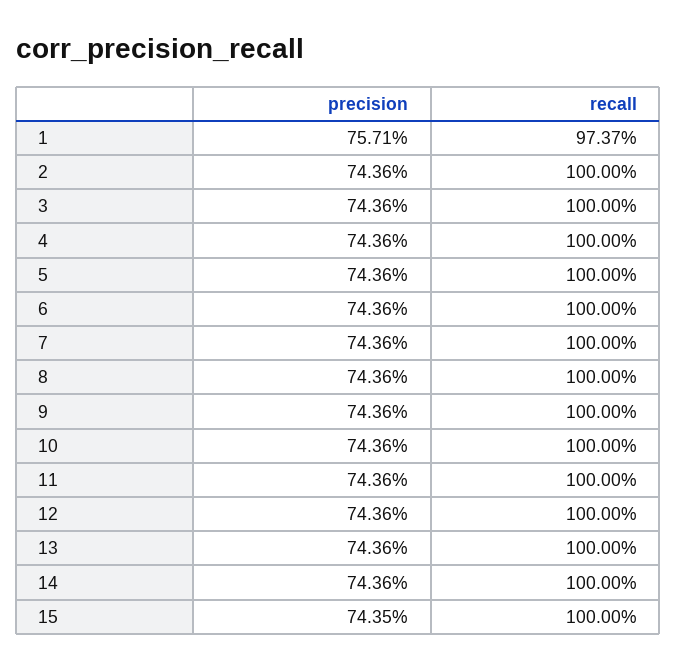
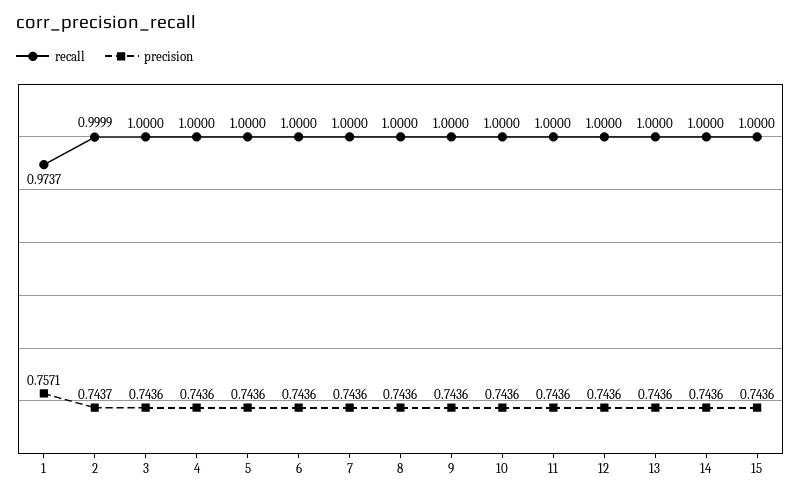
  {
    "precision": {
      "1": 0.7571,
-     "2": 0.7436,
+     "2": 0.7437,
      "3": 0.7436,
      "4": 0.7436,
      "5": 0.7436,
      "6": 0.7436,
      "7": 0.7436,
      "8": 0.7436,
      "9": 0.7436,
      "10": 0.7436,
      "11": 0.7436,
      "12": 0.7436,
      "13": 0.7436,
      "14": 0.7436,
-     "15": 0.7435
+     "15": 0.7436
    },
    "recall": {
      "1": 0.9737,
-     "2": 1,
+     "2": 0.9999,
      "3": 1,
      "4": 1,
      "5": 1,
      "6": 1,
      "7": 1,
      "8": 1,
      "9": 1,
      "10": 1,
      "11": 1,
      "12": 1,
      "13": 1,
      "14": 1,
      "15": 1
    }
  }

